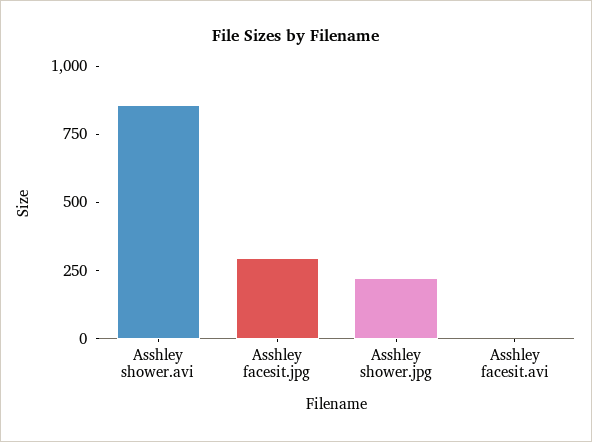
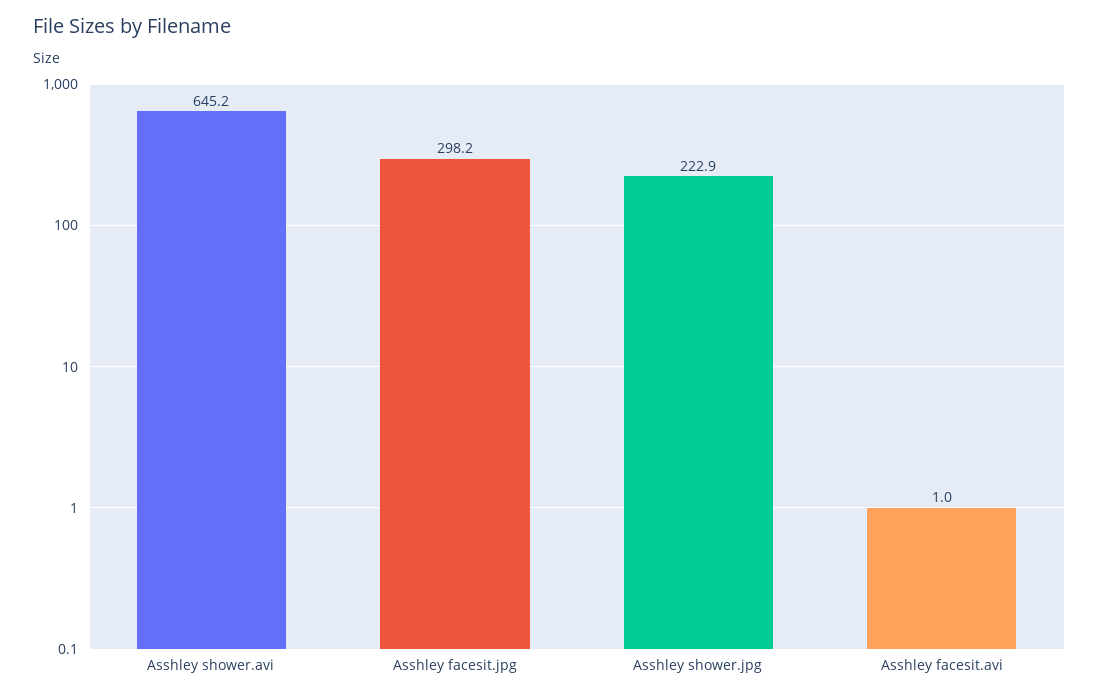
  {
-   "Asshley shower.avi": 850,
+   "Asshley shower.avi": 645.2,
    "Asshley facesit.jpg": 298.2,
    "Asshley shower.jpg": 222.9,
    "Asshley facesit.avi": 1
  }

